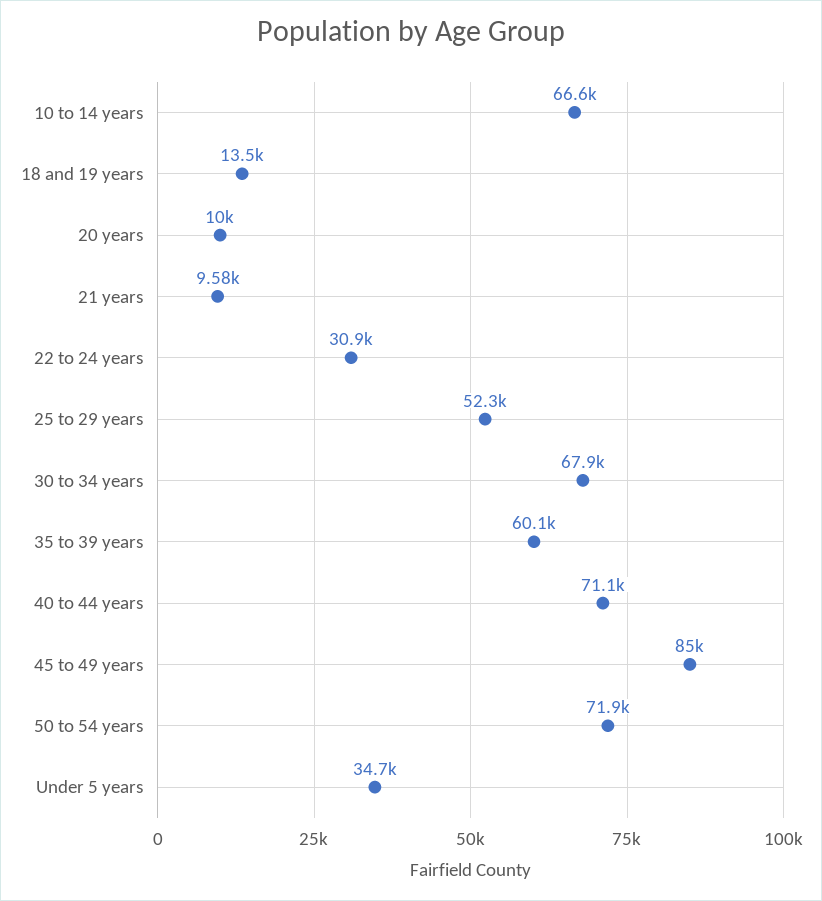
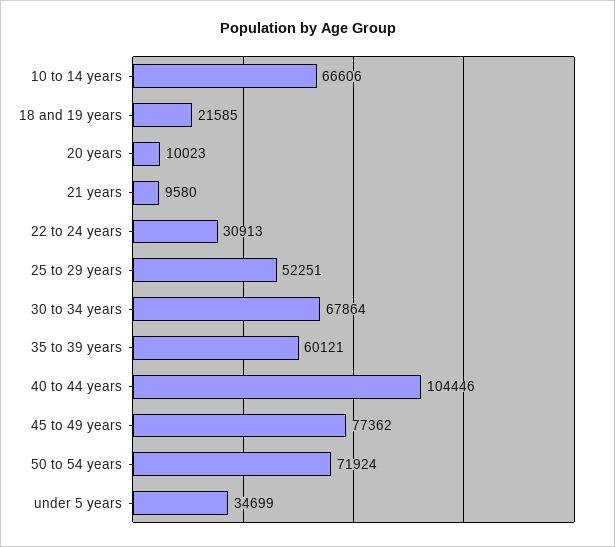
  {
    "10 to 14 years": 66606,
-   "18 and 19 years": 13500,
+   "18 and 19 years": 21585,
    "20 years": 10023,
    "21 years": 9580,
    "22 to 24 years": 30913,
    "25 to 29 years": 52251,
    "30 to 34 years": 67864,
    "35 to 39 years": 60121,
-   "40 to 44 years": 71100,
+   "40 to 44 years": 104446,
-   "45 to 49 years": 85000,
+   "45 to 49 years": 77362,
    "50 to 54 years": 71924,
    "Under 5 years": 34699
  }

